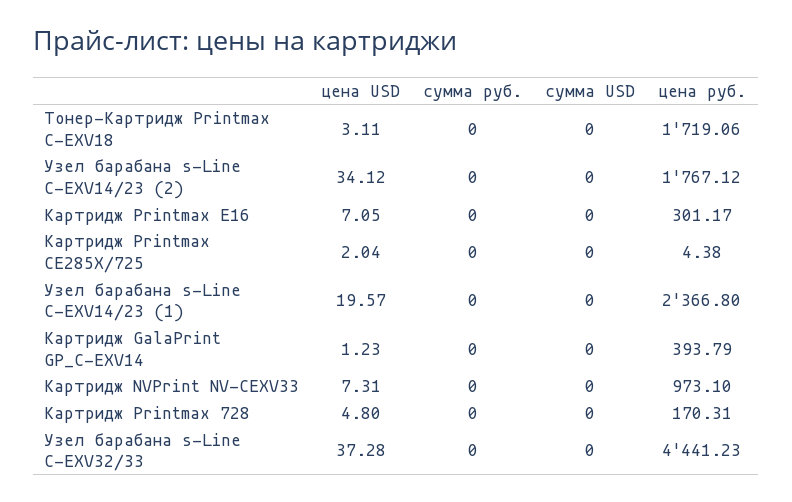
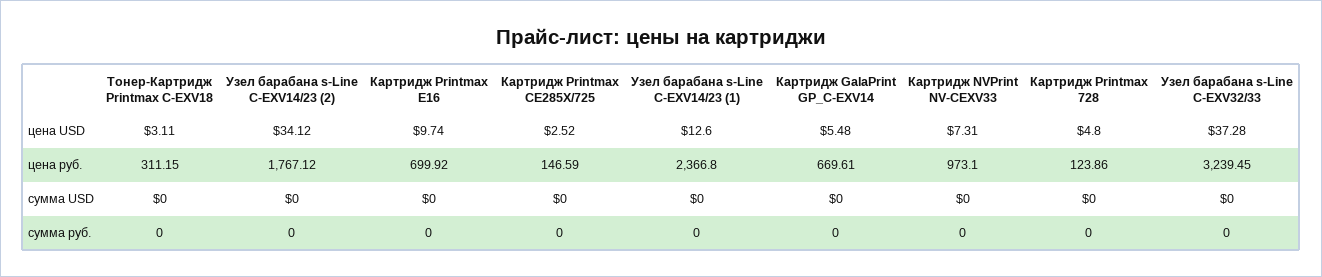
  {
    "цена USD": {
      "Тонер-Картридж Printmax C-EXV18": 3.11,
      "Узел барабана s-Line C-EXV14/23 (2)": 34.12,
-     "Картридж Printmax E16": 7.05,
+     "Картридж Printmax E16": 9.74,
-     "Картридж Printmax CE285X/725": 2.04,
+     "Картридж Printmax CE285X/725": 2.52,
-     "Узел барабана s-Line C-EXV14/23 (1)": 19.57,
+     "Узел барабана s-Line C-EXV14/23 (1)": 12.6,
-     "Картридж GalaPrint GP_C-EXV14": 1.23,
+     "Картридж GalaPrint GP_C-EXV14": 5.48,
      "Картридж NVPrint NV-CEXV33": 7.31,
      "Картридж Printmax 728": 4.8,
      "Узел барабана s-Line C-EXV32/33": 37.28
    },
    "сумма руб.": {
      "Тонер-Картридж Printmax C-EXV18": 0,
      "Узел барабана s-Line C-EXV14/23 (2)": 0,
      "Картридж Printmax E16": 0,
      "Картридж Printmax CE285X/725": 0,
      "Узел барабана s-Line C-EXV14/23 (1)": 0,
      "Картридж GalaPrint GP_C-EXV14": 0,
      "Картридж NVPrint NV-CEXV33": 0,
      "Картридж Printmax 728": 0,
      "Узел барабана s-Line C-EXV32/33": 0
    },
    "сумма USD": {
      "Тонер-Картридж Printmax C-EXV18": 0,
      "Узел барабана s-Line C-EXV14/23 (2)": 0,
      "Картридж Printmax E16": 0,
      "Картридж Printmax CE285X/725": 0,
      "Узел барабана s-Line C-EXV14/23 (1)": 0,
      "Картридж GalaPrint GP_C-EXV14": 0,
      "Картридж NVPrint NV-CEXV33": 0,
      "Картридж Printmax 728": 0,
      "Узел барабана s-Line C-EXV32/33": 0
    },
    "цена руб.": {
-     "Тонер-Картридж Printmax C-EXV18": 1719.06,
+     "Тонер-Картридж Printmax C-EXV18": 311.15,
      "Узел барабана s-Line C-EXV14/23 (2)": 1767.12,
-     "Картридж Printmax E16": 301.17,
+     "Картридж Printmax E16": 699.92,
-     "Картридж Printmax CE285X/725": 4.38,
+     "Картридж Printmax CE285X/725": 146.59,
      "Узел барабана s-Line C-EXV14/23 (1)": 2366.8,
-     "Картридж GalaPrint GP_C-EXV14": 393.79,
+     "Картридж GalaPrint GP_C-EXV14": 669.61,
      "Картридж NVPrint NV-CEXV33": 973.1,
-     "Картридж Printmax 728": 170.31,
+     "Картридж Printmax 728": 123.86,
-     "Узел барабана s-Line C-EXV32/33": 4441.23
+     "Узел барабана s-Line C-EXV32/33": 3239.45
    }
  }

